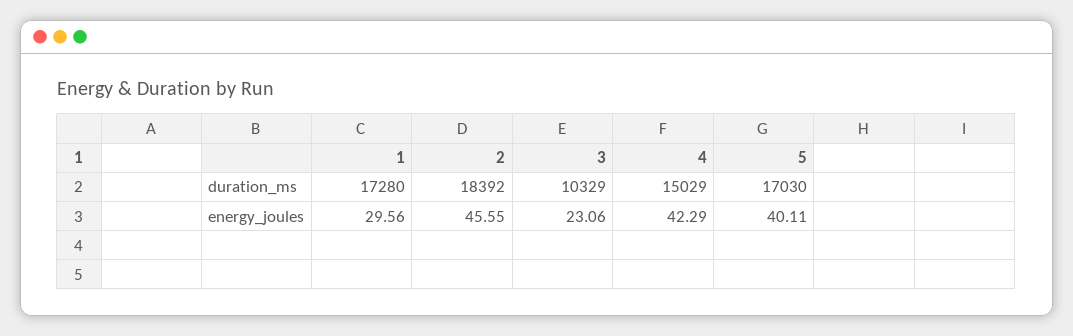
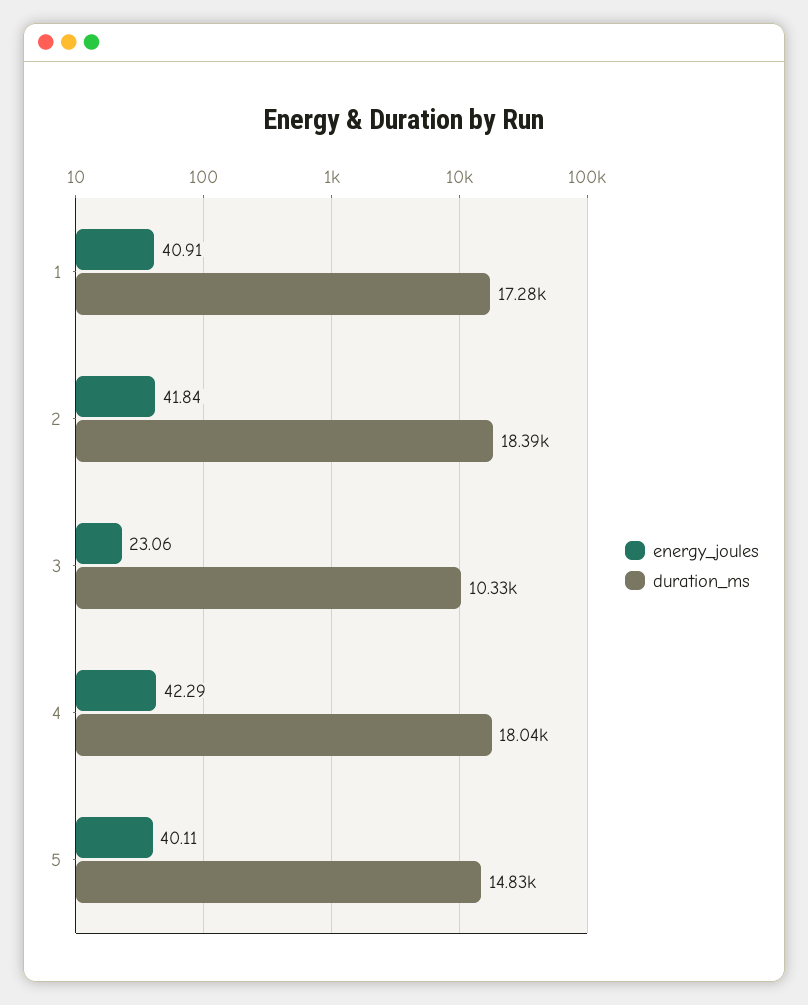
  {
    "duration_ms": {
      "1": 17280,
      "2": 18392,
      "3": 10329,
-     "4": 15029,
+     "4": 18040,
-     "5": 17030
+     "5": 14830
    },
    "energy_joules": {
-     "1": 29.56,
+     "1": 40.91,
-     "2": 45.55,
+     "2": 41.84,
      "3": 23.06,
      "4": 42.29,
      "5": 40.11
    }
  }

